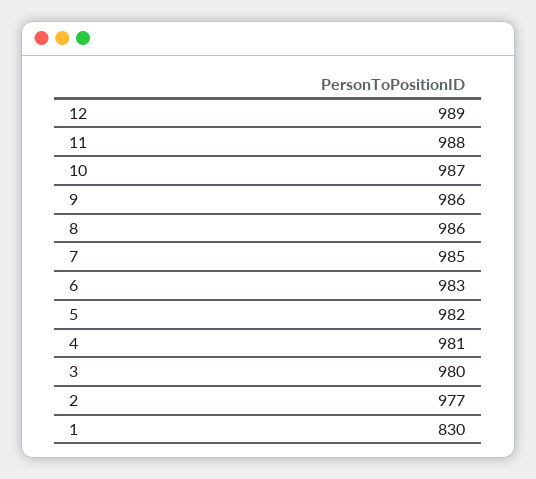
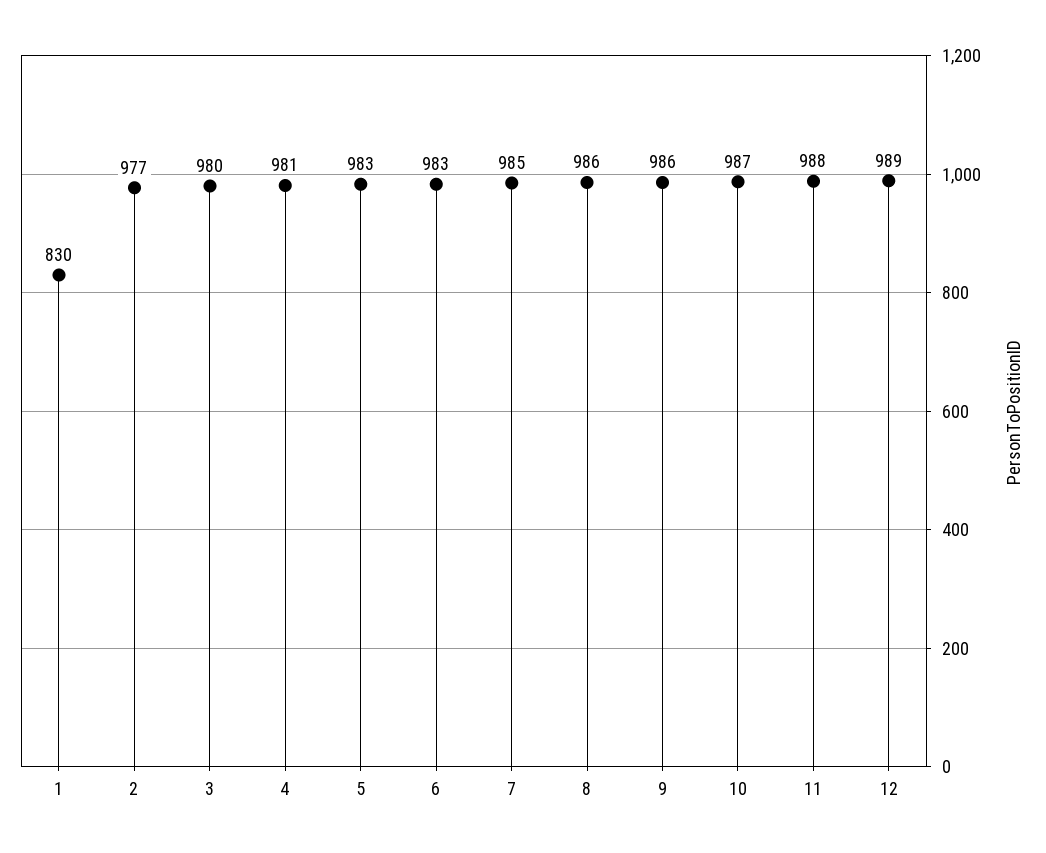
  {
    "12": 989,
    "11": 988,
    "10": 987,
    "9": 986,
    "8": 986,
    "7": 985,
    "6": 983,
-   "5": 982,
+   "5": 983,
    "4": 981,
    "3": 980,
    "2": 977,
    "1": 830
  }

